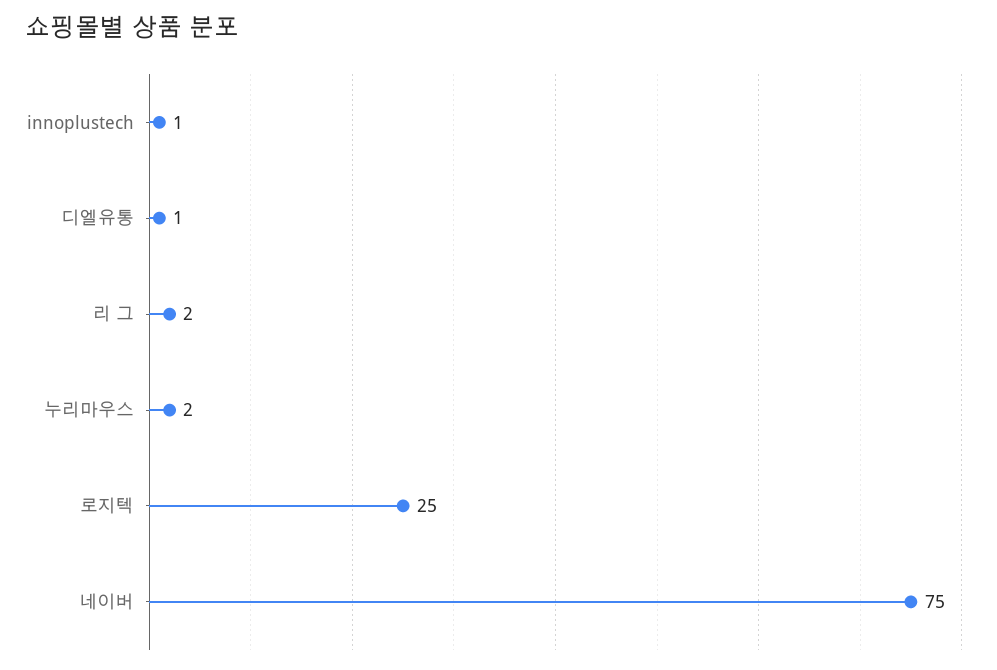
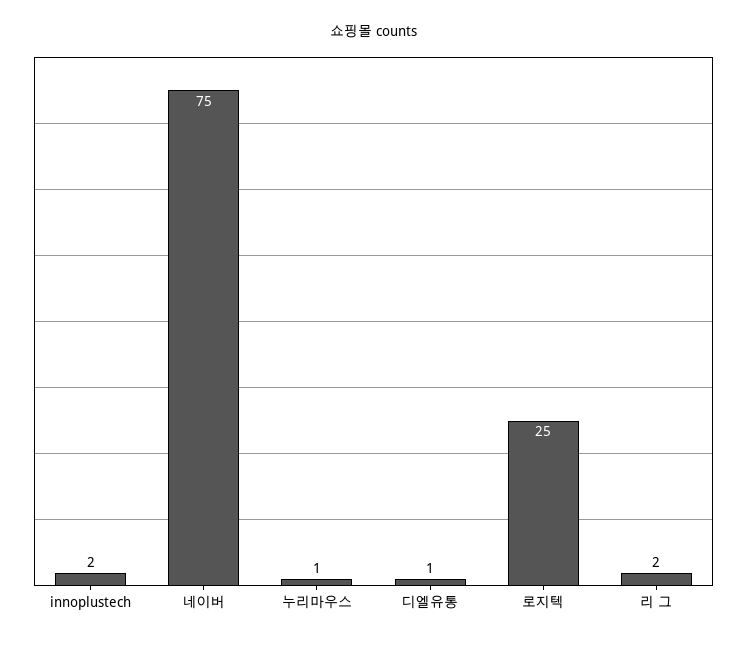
  {
-   "innoplustech": 1,
+   "innoplustech": 2,
    "디엘유통": 1,
    "리 그": 2,
-   "누리마우스": 2,
+   "누리마우스": 1,
    "로지텍": 25,
    "네이버": 75
  }

